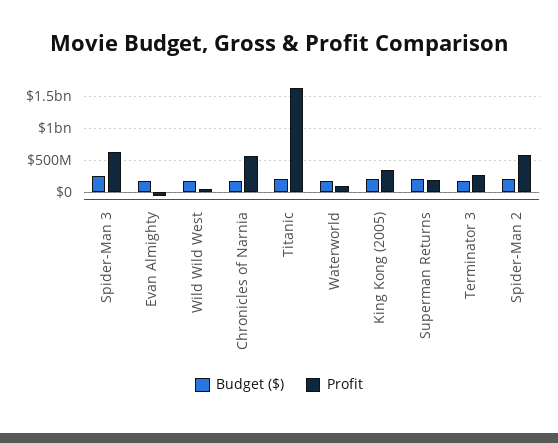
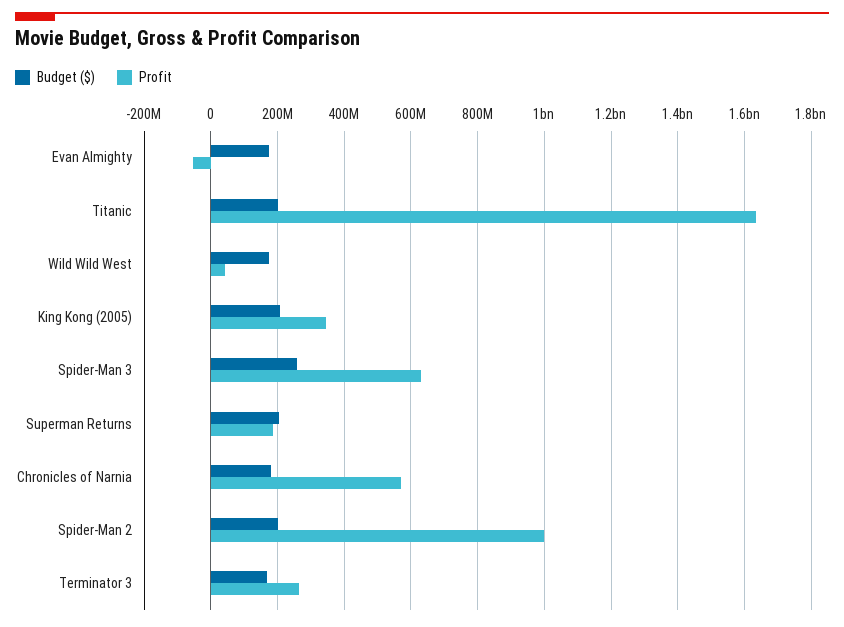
  {
    "Budget ($)": {
      "Spider-Man 3": 260000000,
      "Evan Almighty": 180000000,
      "Wild Wild West": 180000000,
      "Chronicles of Narnia": 180000000,
      "Titanic": 200000000,
-     "Waterworld": 200000000,
      "King Kong (2005)": 200000000,
      "Superman Returns": 200000000,
      "Terminator 3": 180000000,
      "Spider-Man 2": 200000000
    },
    "Profit": {
      "Spider-Man 3": 620000000,
      "Evan Almighty": -60000000,
      "Wild Wild West": 40000000,
      "Chronicles of Narnia": 560000000,
      "Titanic": 1640000000,
-     "Waterworld": 100000000,
      "King Kong (2005)": 340000000,
      "Superman Returns": 180000000,
      "Terminator 3": 260000000,
-     "Spider-Man 2": 600000000
+     "Spider-Man 2": 1000000000
    }
  }

